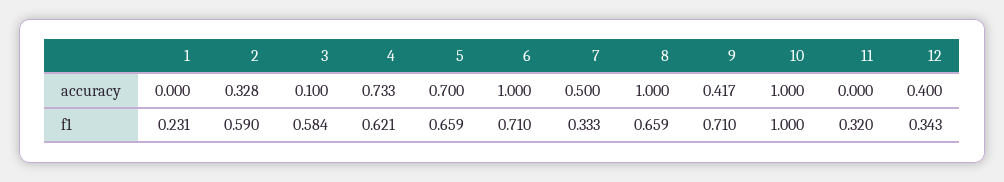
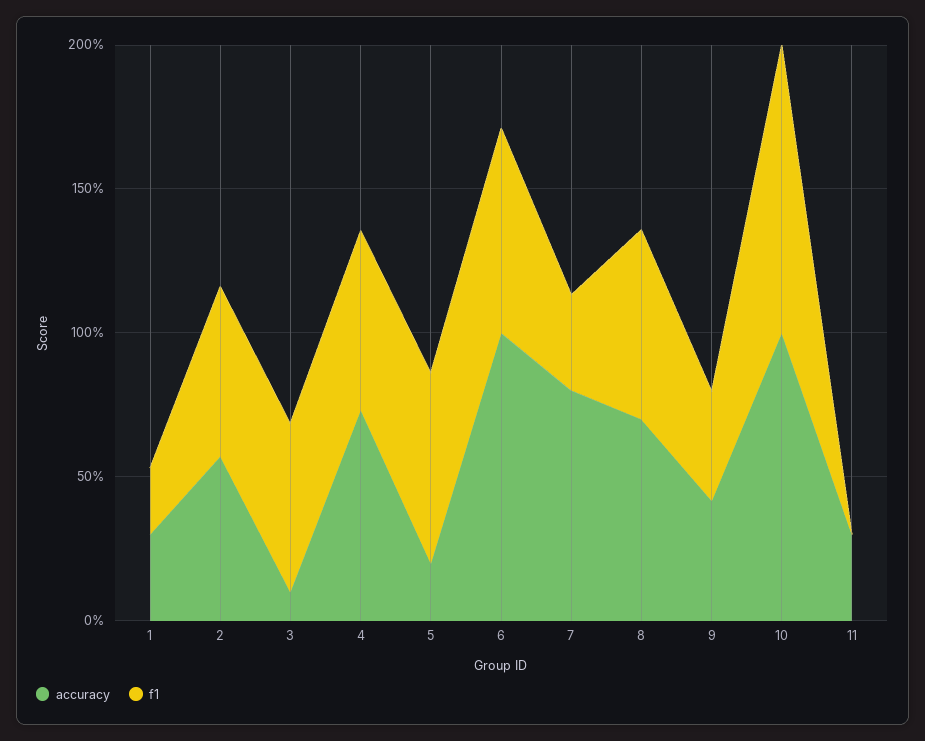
  {
    "accuracy": {
-     "1": 0,
+     "1": 0.3,
-     "2": 0.328,
+     "2": 0.6,
      "3": 0.1,
      "4": 0.733,
-     "5": 0.7,
+     "5": 0.2,
      "6": 1,
-     "7": 0.5,
+     "7": 0.8,
-     "8": 1,
+     "8": 0.7,
      "9": 0.417,
      "10": 1,
-     "11": 0,
+     "11": 0.3
-     "12": 0.4
    },
    "f1": {
      "1": 0.231,
      "2": 0.59,
      "3": 0.584,
      "4": 0.621,
      "5": 0.659,
      "6": 0.71,
      "7": 0.333,
      "8": 0.659,
-     "9": 0.71,
+     "9": 0.4,
      "10": 1,
-     "11": 0.32,
+     "11": 0
-     "12": 0.343
    }
  }

